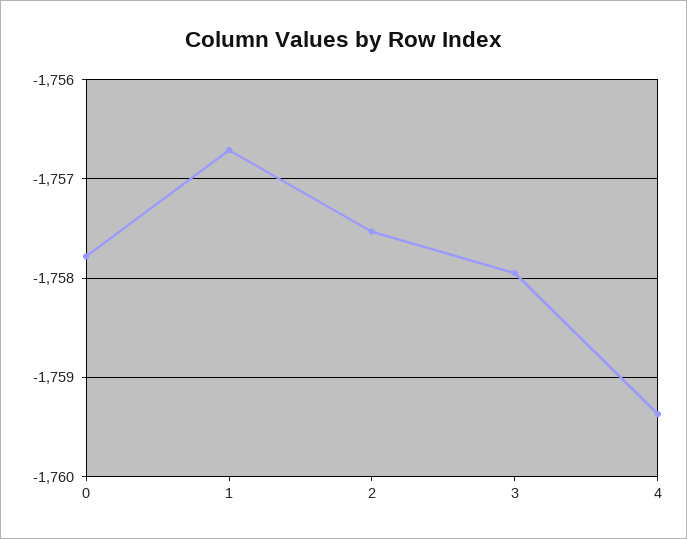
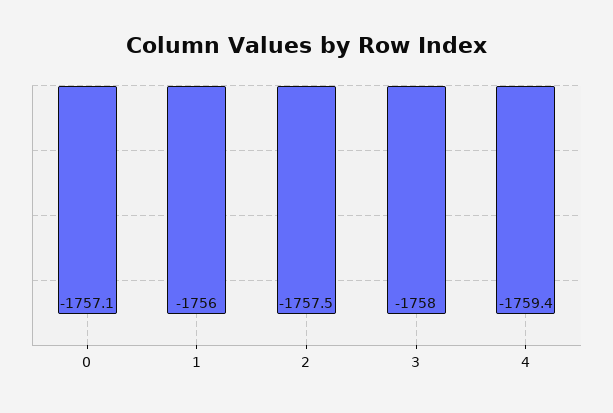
  {
-   "0": -1757.8,
+   "0": -1757.1,
-   "1": -1756.7,
+   "1": -1756,
    "2": -1757.5,
    "3": -1758,
    "4": -1759.4
  }

